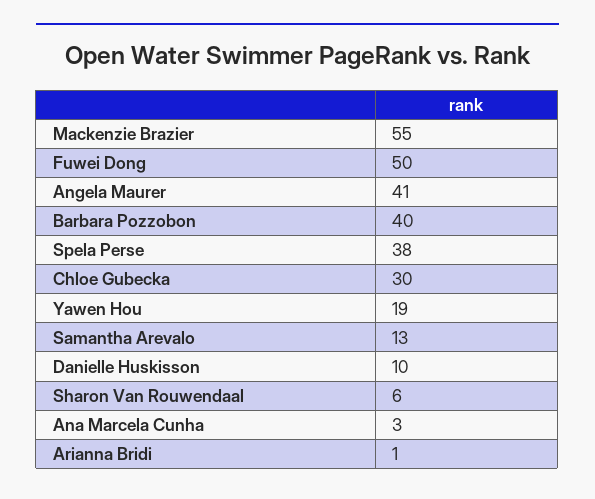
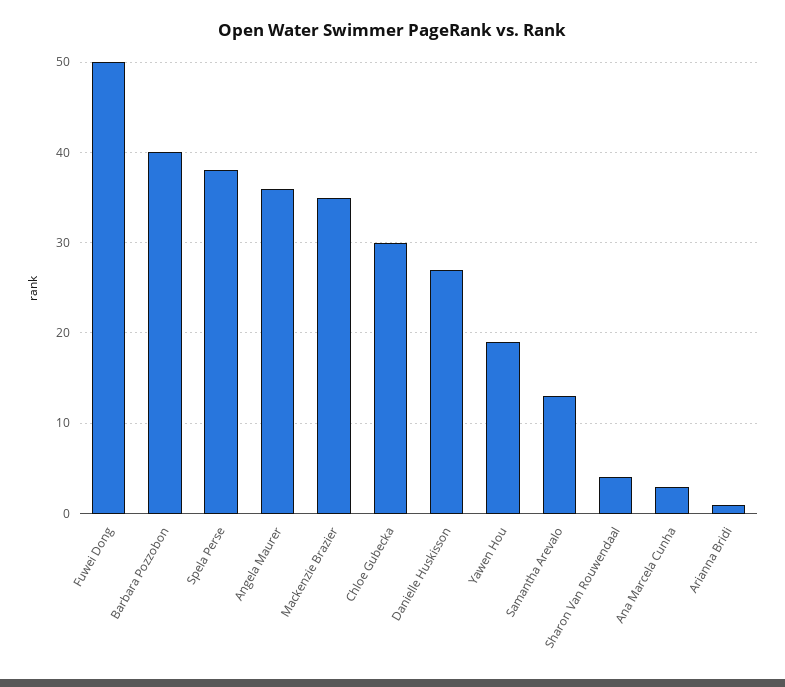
  {
-   "Mackenzie Brazier": 55,
+   "Mackenzie Brazier": 35,
    "Fuwei Dong": 50,
-   "Angela Maurer": 41,
+   "Angela Maurer": 36,
    "Barbara Pozzobon": 40,
    "Spela Perse": 38,
    "Chloe Gubecka": 30,
    "Yawen Hou": 19,
    "Samantha Arevalo": 13,
-   "Danielle Huskisson": 10,
+   "Danielle Huskisson": 27,
-   "Sharon Van Rouwendaal": 6,
+   "Sharon Van Rouwendaal": 4,
    "Ana Marcela Cunha": 3,
    "Arianna Bridi": 1
  }

